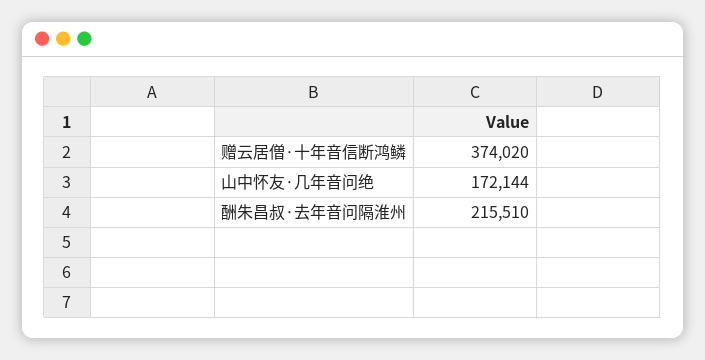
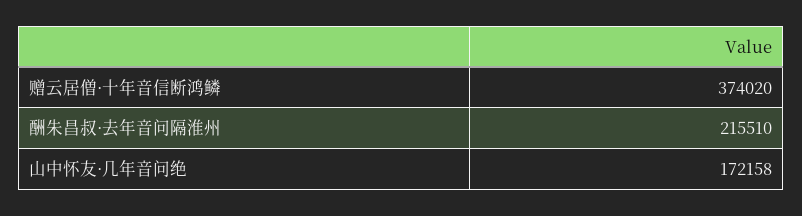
  {
    "赠云居僧·十年音信断鸿鳞": 374020,
-   "山中怀友·几年音问绝": 172144,
+   "山中怀友·几年音问绝": 172158,
    "酬朱昌叔·去年音问隔淮州": 215510
  }

